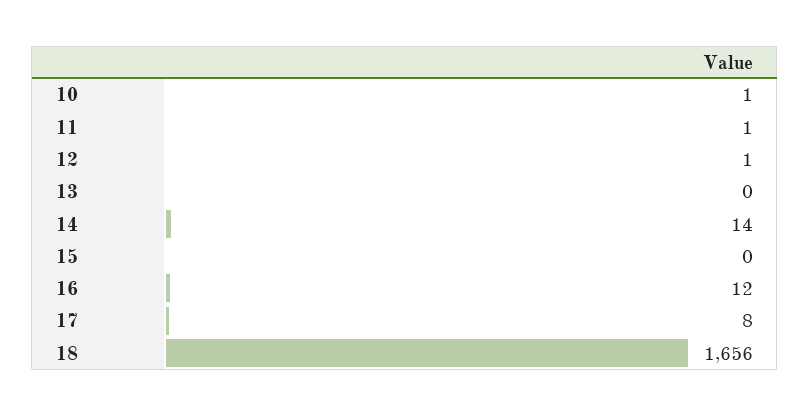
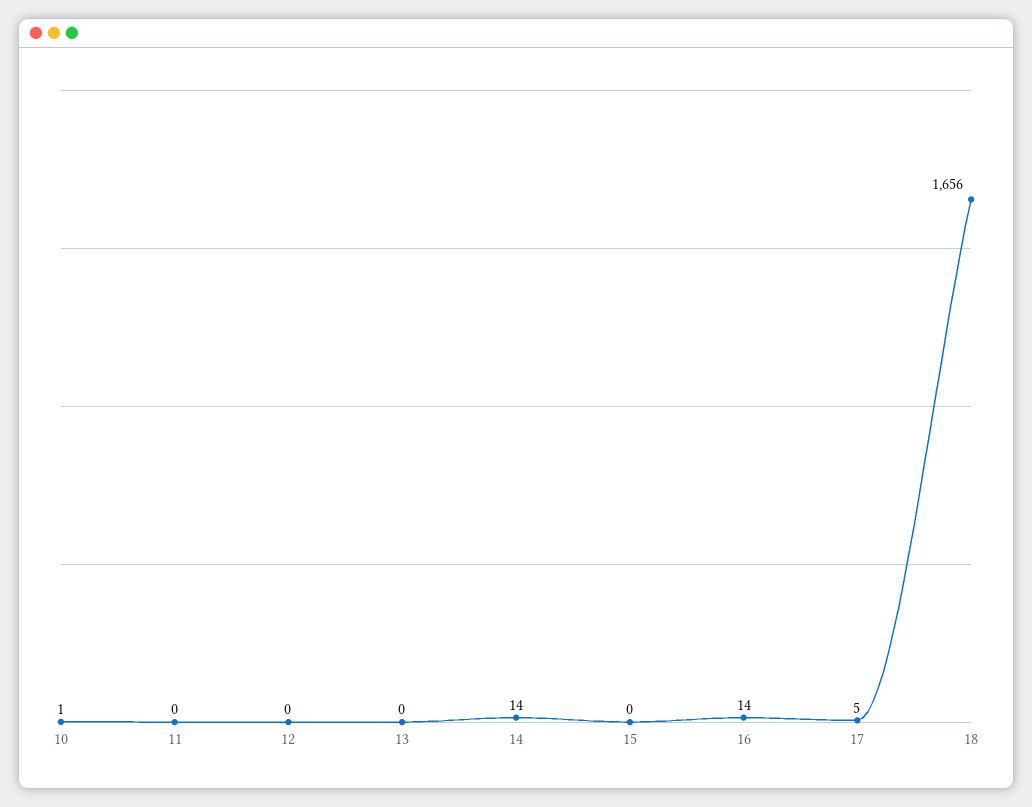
  {
    "10": 1,
-   "11": 1,
+   "11": 0,
-   "12": 1,
+   "12": 0,
    "13": 0,
    "14": 14,
    "15": 0,
-   "16": 12,
+   "16": 14,
-   "17": 8,
+   "17": 5,
    "18": 1656
  }

